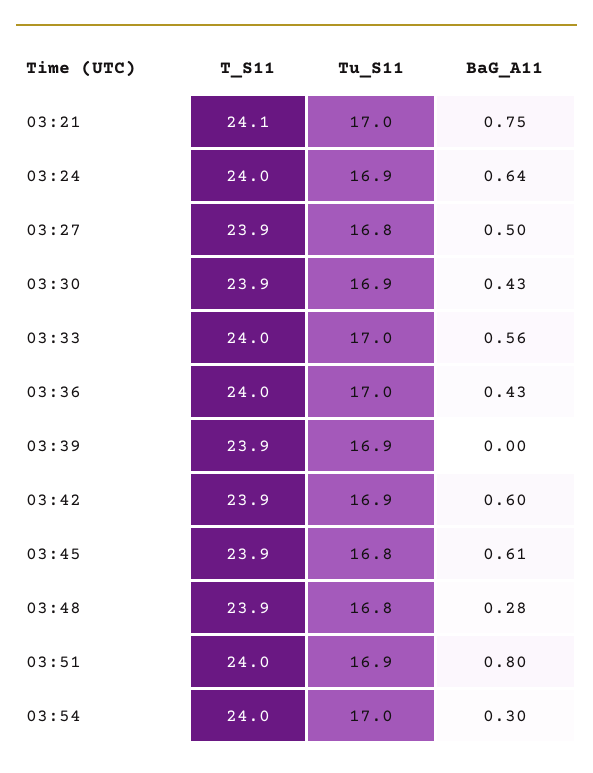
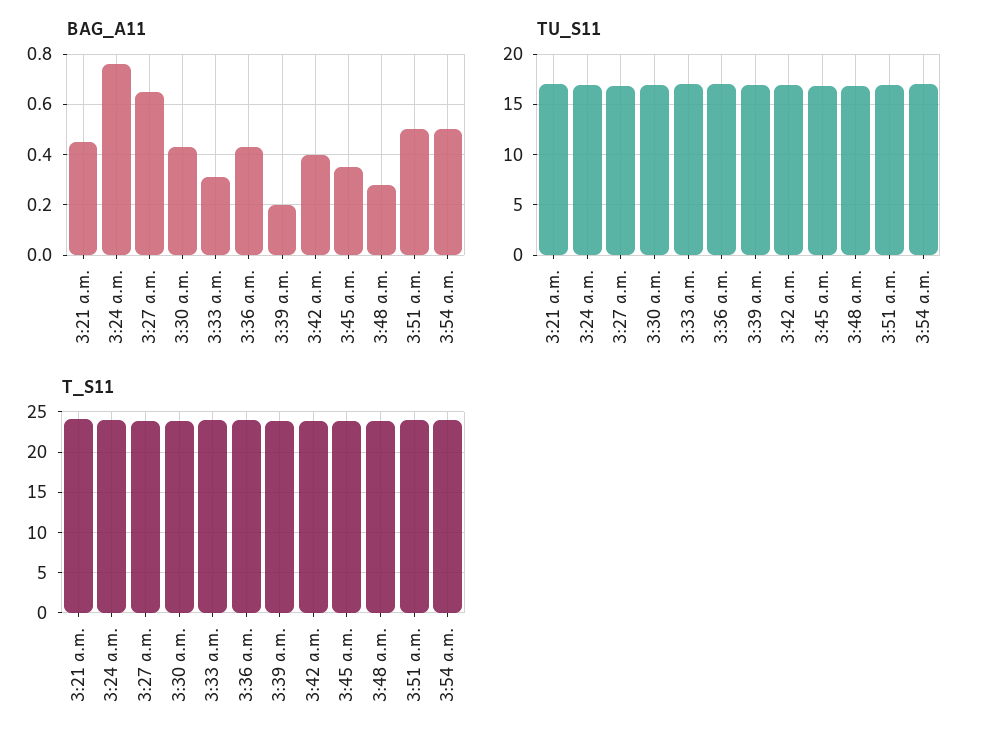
  {
    "T_S11": {
      "03:21": 24.1,
      "03:24": 24,
      "03:27": 23.9,
      "03:30": 23.9,
      "03:33": 24,
      "03:36": 24,
      "03:39": 23.9,
      "03:42": 23.9,
      "03:45": 23.9,
      "03:48": 23.9,
      "03:51": 24,
      "03:54": 24
    },
    "Tu_S11": {
      "03:21": 17,
      "03:24": 16.9,
      "03:27": 16.8,
      "03:30": 16.9,
      "03:33": 17,
      "03:36": 17,
      "03:39": 16.9,
      "03:42": 16.9,
      "03:45": 16.8,
      "03:48": 16.8,
      "03:51": 16.9,
      "03:54": 17
    },
    "BaG_A11": {
-     "03:21": 0.75,
+     "03:21": 0.45,
-     "03:24": 0.64,
+     "03:24": 0.75,
-     "03:27": 0.5,
+     "03:27": 0.65,
      "03:30": 0.43,
-     "03:33": 0.56,
+     "03:33": 0.3,
      "03:36": 0.43,
-     "03:39": 0,
+     "03:39": 0.2,
-     "03:42": 0.6,
+     "03:42": 0.4,
-     "03:45": 0.61,
+     "03:45": 0.35,
      "03:48": 0.28,
-     "03:51": 0.8,
+     "03:51": 0.5,
-     "03:54": 0.3
+     "03:54": 0.5
    }
  }

